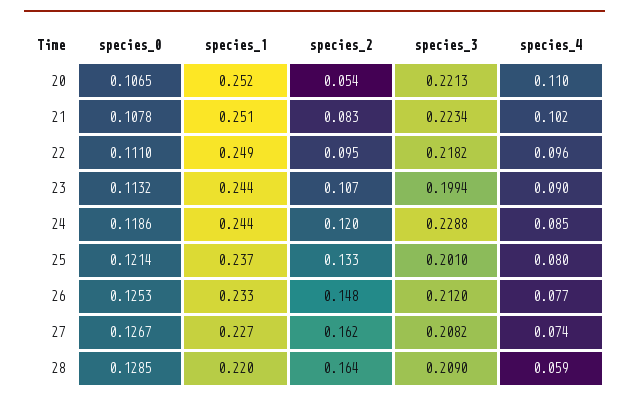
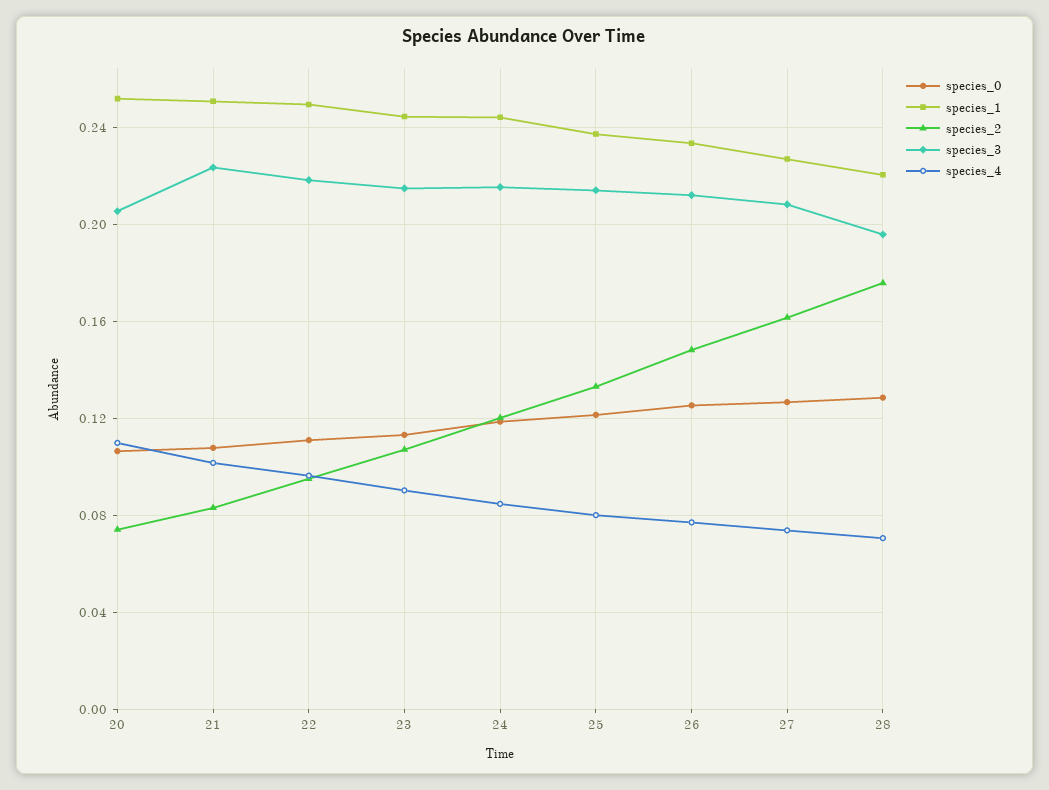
  {
    "species_0": {
      "20": 0.1065,
      "21": 0.1078,
      "22": 0.111,
      "23": 0.1132,
      "24": 0.1186,
      "25": 0.1214,
      "26": 0.1253,
      "27": 0.1267,
      "28": 0.1285
    },
    "species_1": {
      "20": 0.252,
      "21": 0.251,
      "22": 0.249,
      "23": 0.244,
      "24": 0.244,
      "25": 0.237,
      "26": 0.233,
      "27": 0.227,
      "28": 0.22
    },
    "species_2": {
-     "20": 0.054,
+     "20": 0.075,
      "21": 0.083,
      "22": 0.095,
      "23": 0.107,
      "24": 0.12,
      "25": 0.133,
      "26": 0.148,
      "27": 0.162,
-     "28": 0.164
+     "28": 0.175
    },
    "species_3": {
-     "20": 0.2213,
+     "20": 0.205,
      "21": 0.2234,
      "22": 0.2182,
-     "23": 0.1994,
+     "23": 0.215,
-     "24": 0.2288,
+     "24": 0.215,
-     "25": 0.201,
+     "25": 0.215,
      "26": 0.212,
      "27": 0.2082,
-     "28": 0.209
+     "28": 0.195
    },
    "species_4": {
      "20": 0.11,
      "21": 0.102,
      "22": 0.096,
      "23": 0.09,
      "24": 0.085,
      "25": 0.08,
      "26": 0.077,
      "27": 0.074,
-     "28": 0.059
+     "28": 0.07
    }
  }

